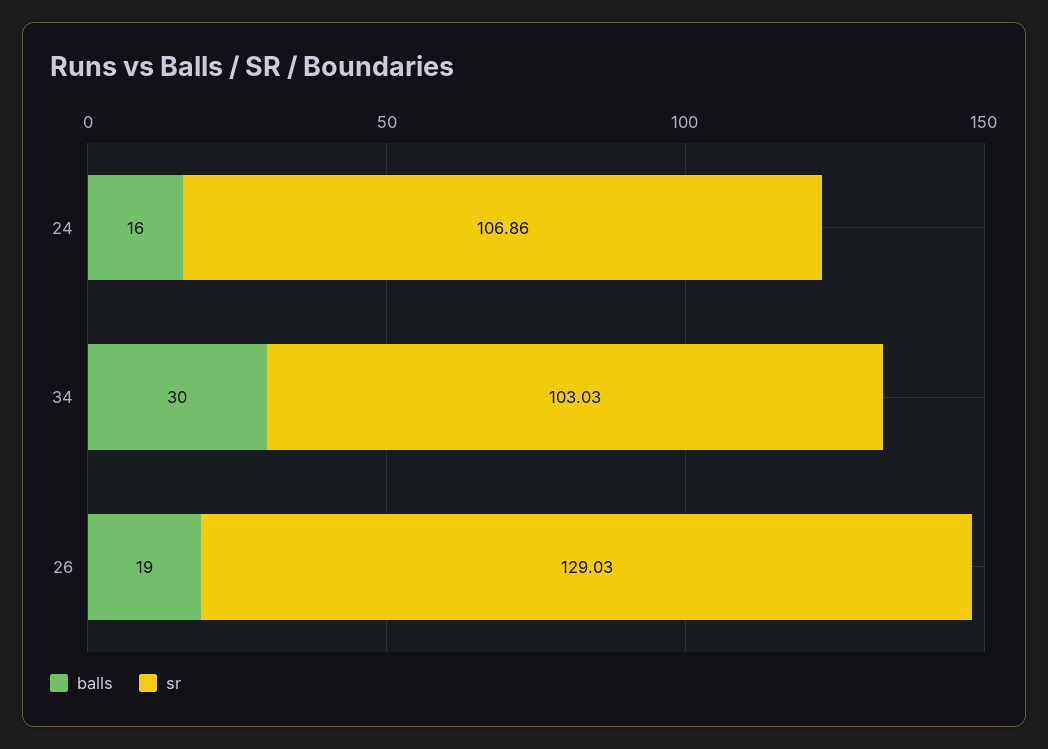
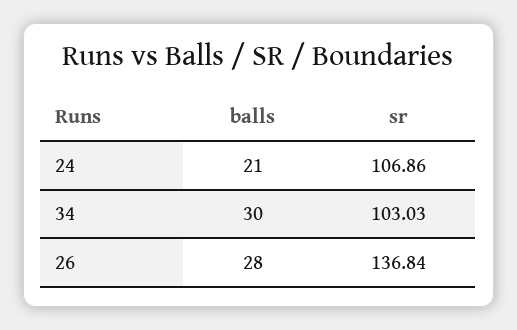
  {
    "balls": {
-     "24": 16,
+     "24": 21,
      "34": 30,
-     "26": 19
+     "26": 28
    },
    "sr": {
      "24": 106.86,
      "34": 103.03,
-     "26": 129.03
+     "26": 136.84
    }
  }

